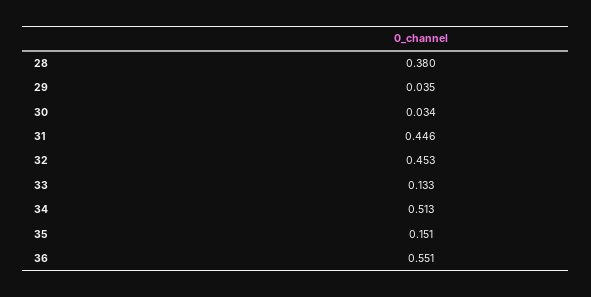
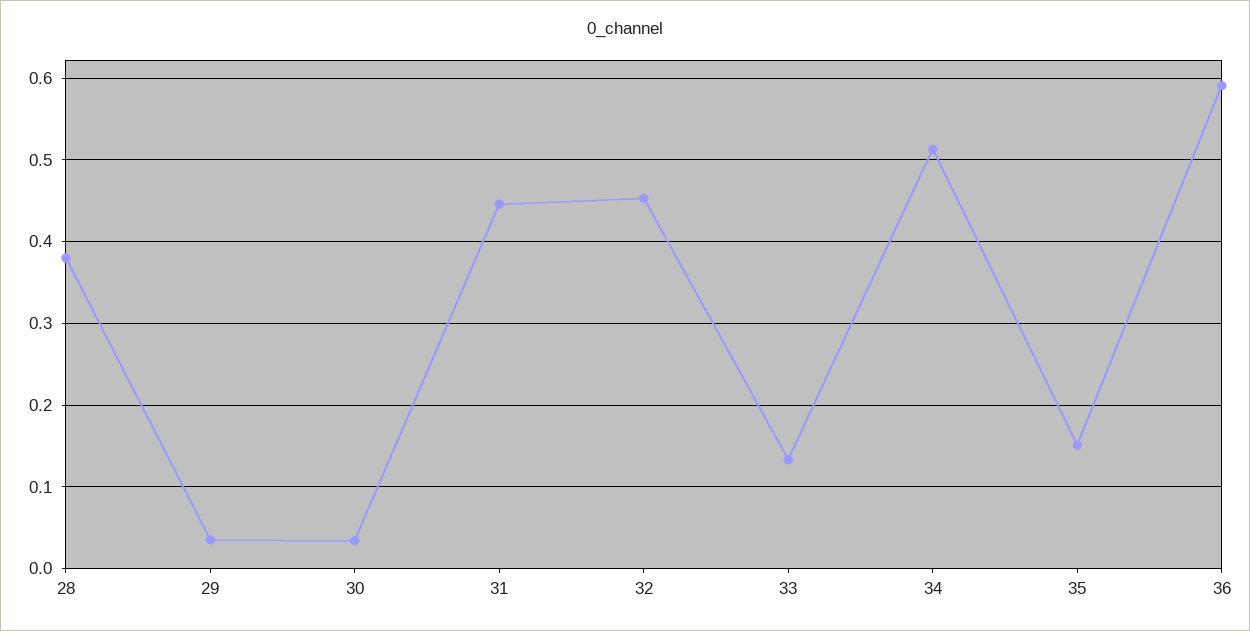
  {
    "28": 0.38,
    "29": 0.035,
    "30": 0.034,
    "31": 0.446,
    "32": 0.453,
    "33": 0.133,
    "34": 0.513,
    "35": 0.151,
-   "36": 0.551
+   "36": 0.59
  }

